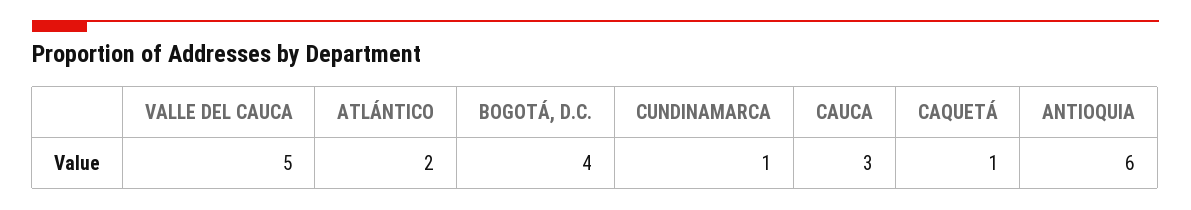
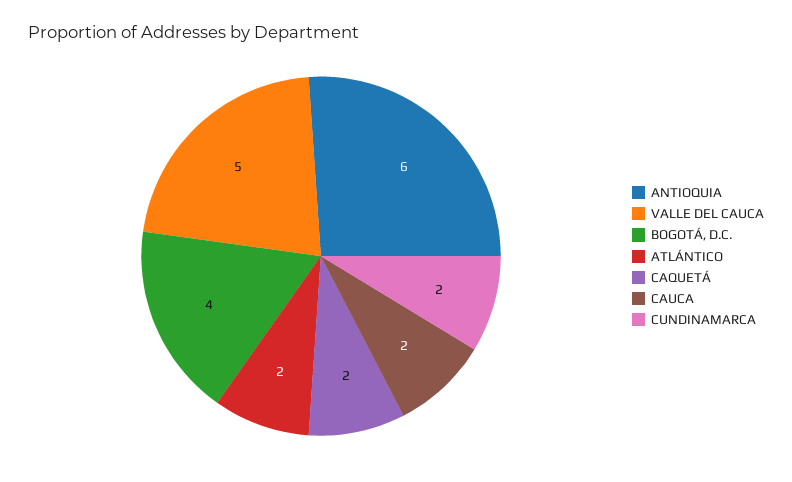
  {
    "VALLE DEL CAUCA": 5,
    "ATLÁNTICO": 2,
    "BOGOTÁ, D.C.": 4,
-   "CUNDINAMARCA": 1,
+   "CUNDINAMARCA": 2,
-   "CAUCA": 3,
+   "CAUCA": 2,
-   "CAQUETÁ": 1,
+   "CAQUETÁ": 2,
    "ANTIOQUIA": 6
  }

